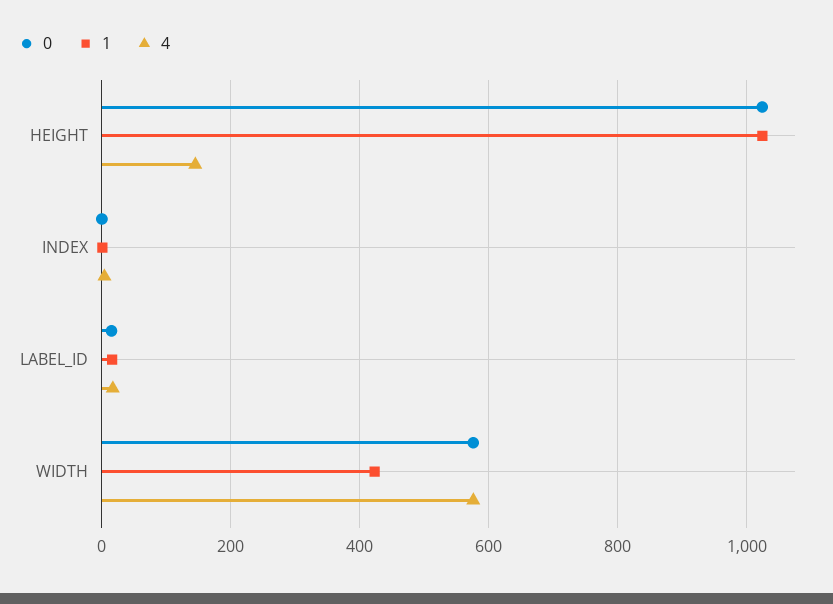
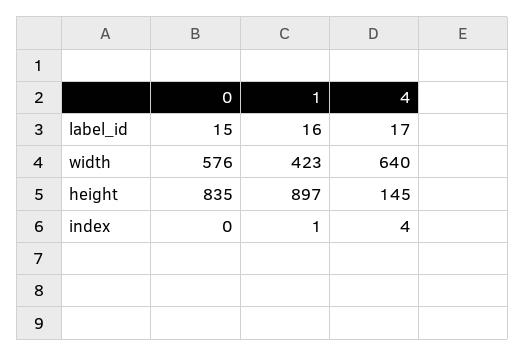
  {
    "0": {
-     "HEIGHT": 1020,
+     "HEIGHT": 835,
      "INDEX": 0,
      "LABEL_ID": 15,
      "WIDTH": 576
    },
    "1": {
-     "HEIGHT": 1020,
+     "HEIGHT": 897,
      "INDEX": 1,
      "LABEL_ID": 16,
      "WIDTH": 423
    },
    "4": {
      "HEIGHT": 145,
      "INDEX": 4,
      "LABEL_ID": 17,
-     "WIDTH": 580
+     "WIDTH": 640
    }
  }

